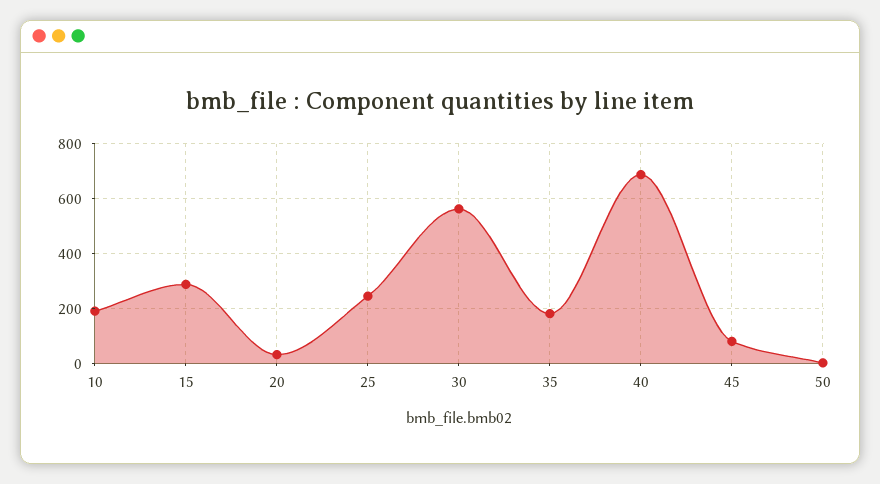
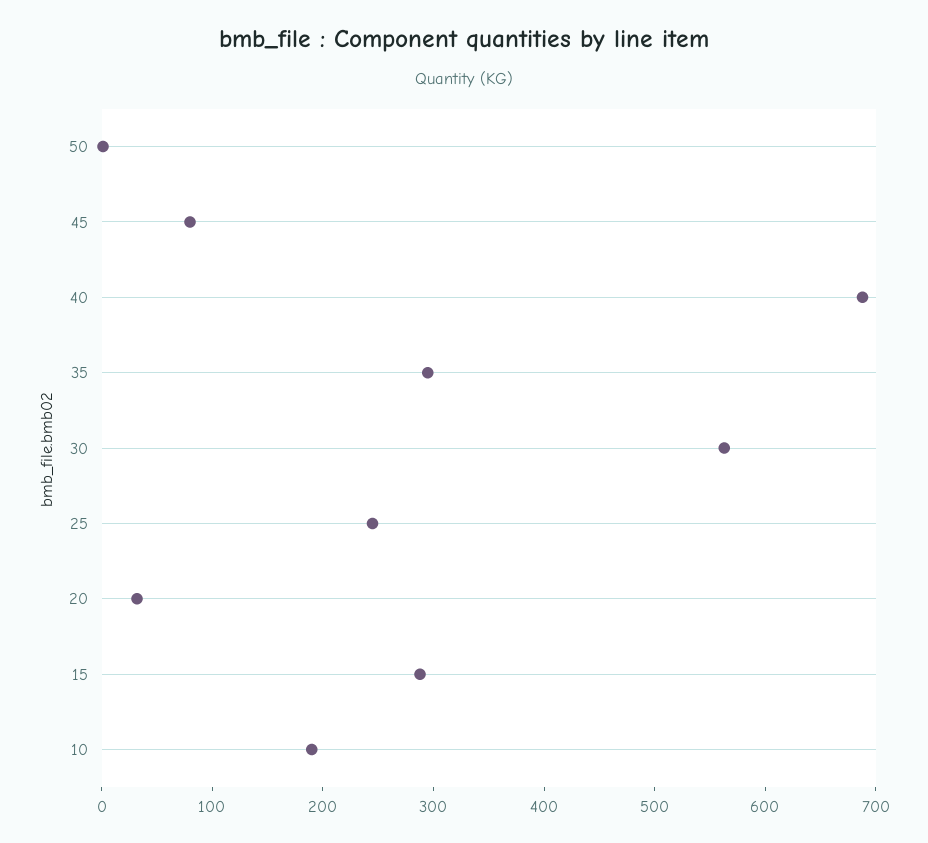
  {
    "10": 200,
    "15": 280,
    "20": 40,
    "25": 240,
    "30": 560,
-   "35": 175,
+   "35": 300,
    "40": 680,
    "45": 80,
    "50": 0
  }

